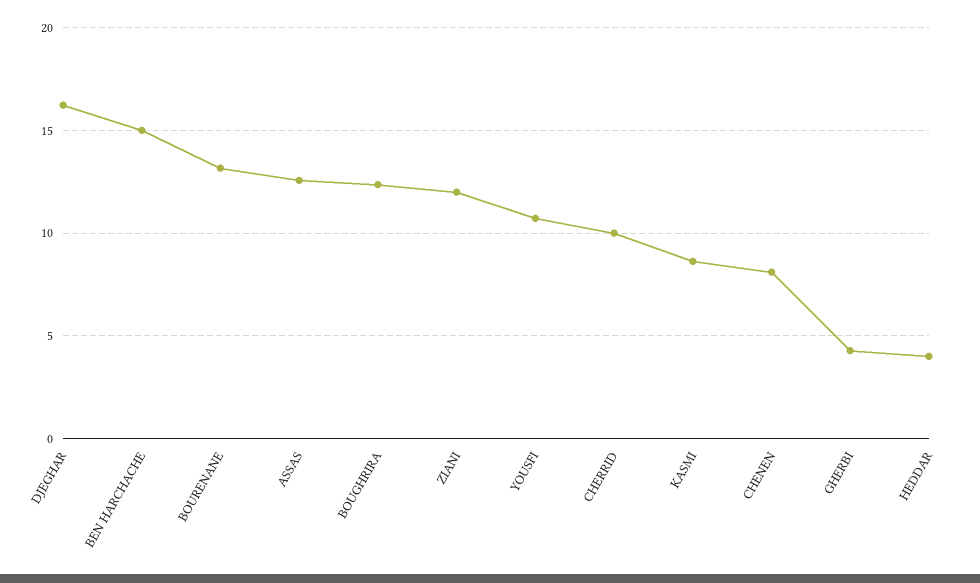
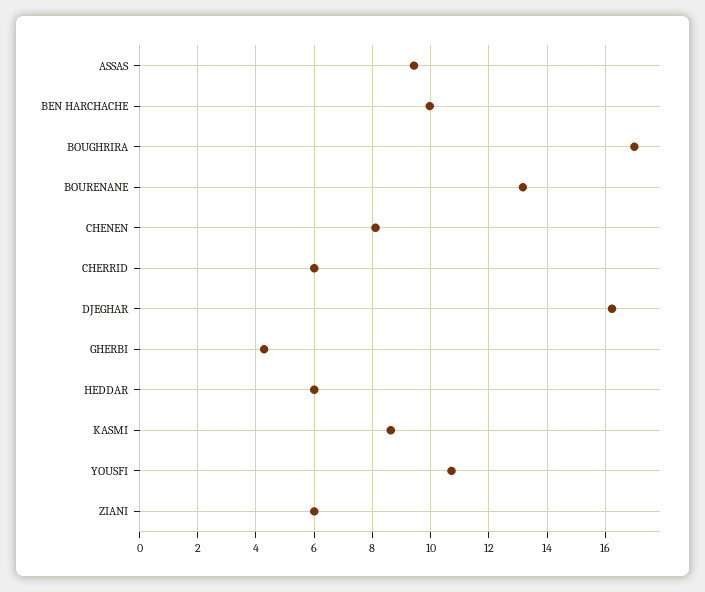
  {
    "DJEGHAR": 16.25,
-   "BEN HARCHACHE": 15,
+   "BEN HARCHACHE": 10,
    "BOURENANE": 13.25,
-   "ASSAS": 12.5,
+   "ASSAS": 9.5,
-   "BOUGHRIRA": 12.5,
+   "BOUGHRIRA": 17,
-   "ZIANI": 12,
+   "ZIANI": 6,
    "YOUSFI": 10.75,
-   "CHERRID": 10,
+   "CHERRID": 6,
    "KASMI": 8.75,
    "CHENEN": 8,
    "GHERBI": 4.25,
-   "HEDDAR": 4
+   "HEDDAR": 6
  }

